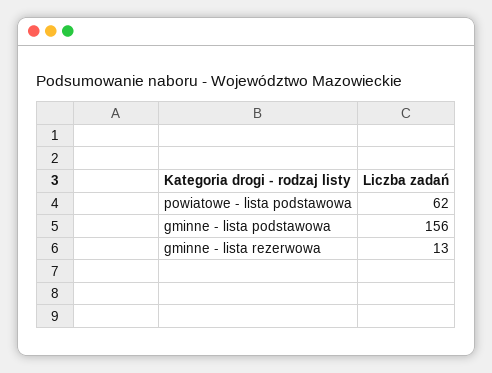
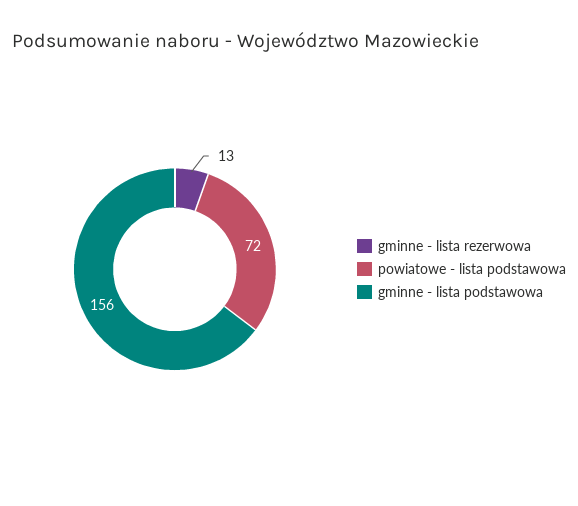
  {
-   "powiatowe - lista podstawowa": 62,
+   "powiatowe - lista podstawowa": 72,
    "gminne - lista podstawowa": 156,
    "gminne - lista rezerwowa": 13
  }

